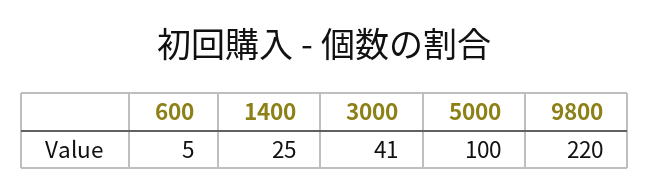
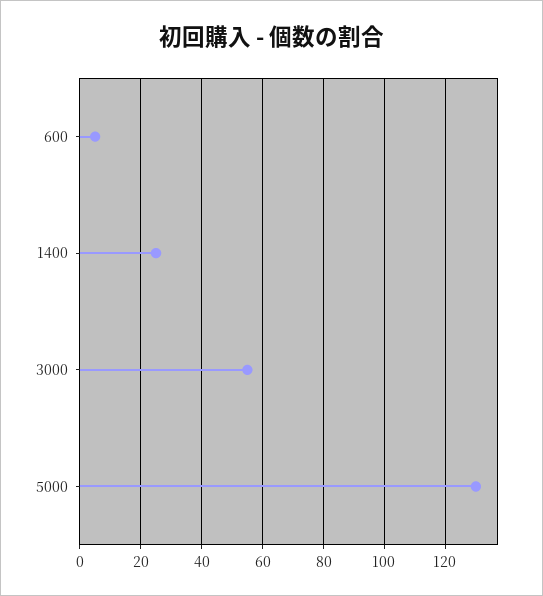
  {
    "600": 5,
    "1400": 25,
-   "3000": 41,
+   "3000": 55,
-   "5000": 100,
+   "5000": 130
-   "9800": 220
  }

